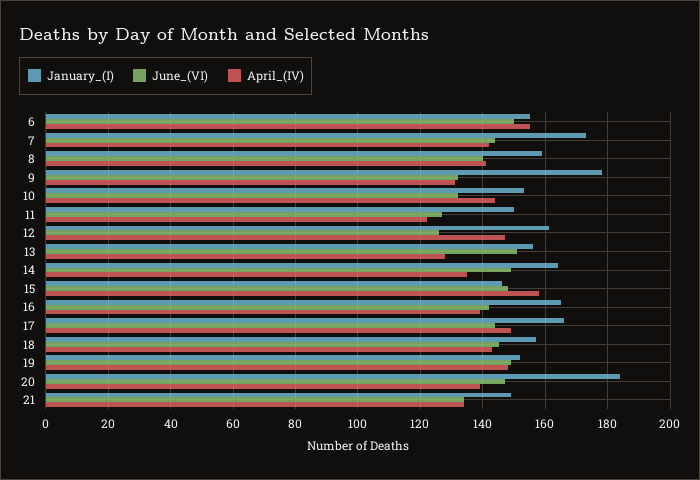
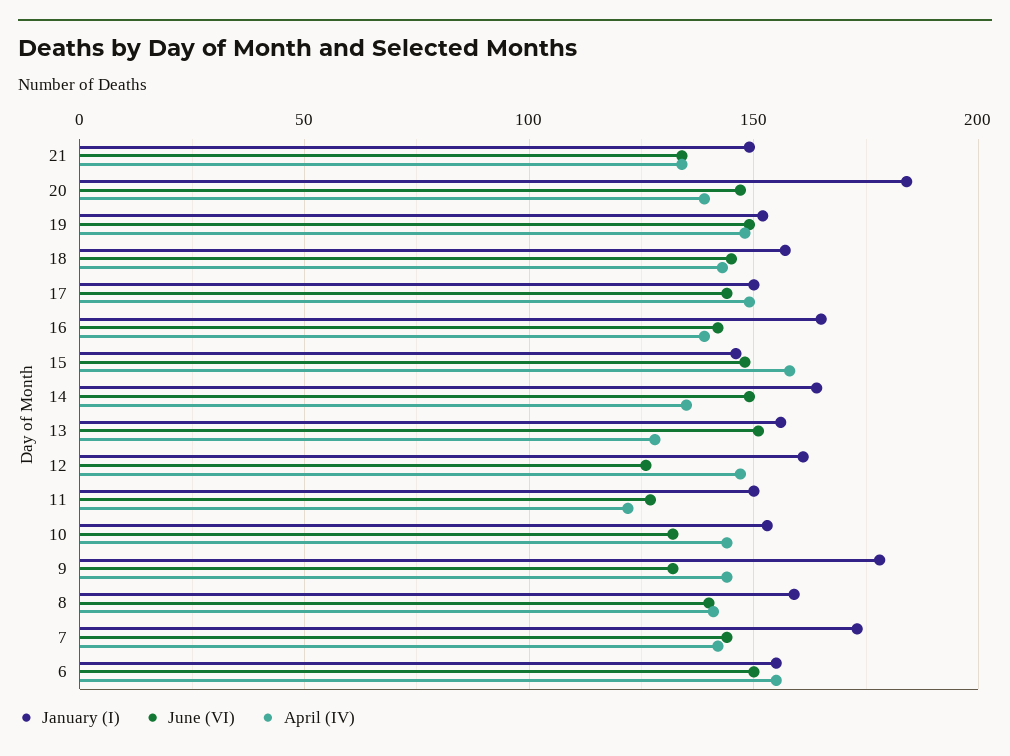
  {
    "January_(I)": {
      "6": 155,
      "7": 175,
      "8": 160,
      "9": 180,
      "10": 155,
      "11": 150,
      "12": 160,
      "13": 155,
      "14": 165,
      "15": 145,
      "16": 165,
-     "17": 165,
+     "17": 150,
      "18": 155,
      "19": 150,
      "20": 185,
      "21": 150
    },
    "June_(VI)": {
      "6": 150,
      "7": 145,
      "8": 140,
      "9": 130,
      "10": 130,
      "11": 125,
      "12": 125,
      "13": 150,
      "14": 150,
      "15": 150,
      "16": 140,
      "17": 145,
      "18": 145,
      "19": 150,
      "20": 145,
      "21": 135
    },
    "April_(IV)": {
      "6": 155,
      "7": 140,
      "8": 140,
-     "9": 130,
+     "9": 145,
      "10": 145,
      "11": 120,
      "12": 145,
      "13": 130,
      "14": 135,
      "15": 160,
      "16": 140,
      "17": 150,
      "18": 145,
      "19": 150,
      "20": 140,
      "21": 135
    }
  }

